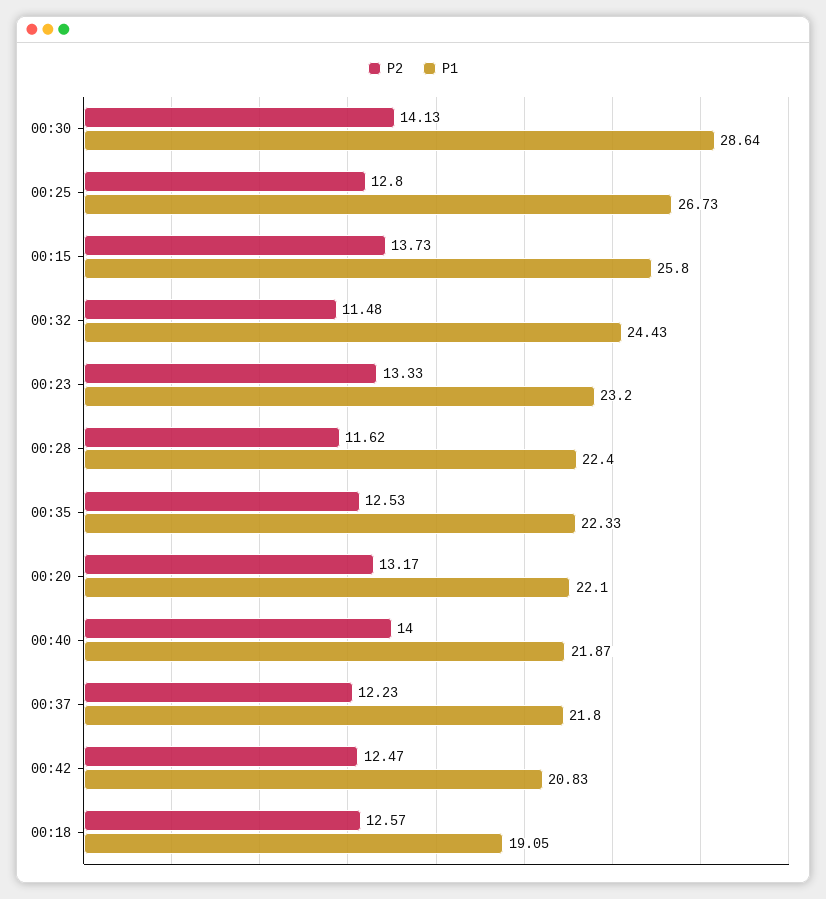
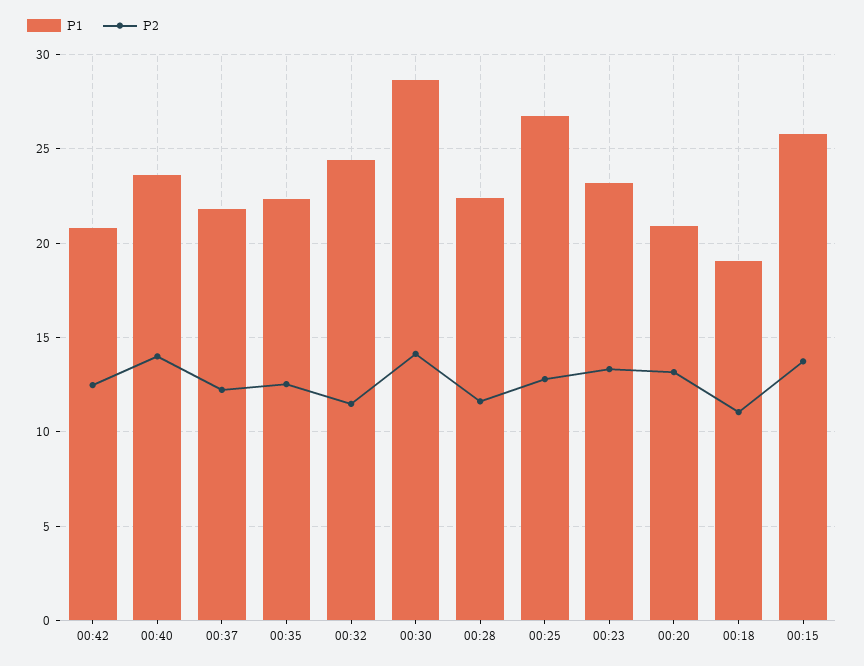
  {
    "P2": {
      "00:30": 14.13,
      "00:25": 12.8,
      "00:15": 13.73,
      "00:32": 11.48,
      "00:23": 13.33,
      "00:28": 11.62,
      "00:35": 12.53,
      "00:20": 13.17,
      "00:40": 14,
      "00:37": 12.23,
      "00:42": 12.47,
-     "00:18": 12.57
+     "00:18": 11
    },
    "P1": {
      "00:30": 28.64,
      "00:25": 26.73,
      "00:15": 25.8,
      "00:32": 24.43,
      "00:23": 23.2,
      "00:28": 22.4,
      "00:35": 22.33,
-     "00:20": 22.1,
+     "00:20": 21,
-     "00:40": 21.87,
+     "00:40": 23.5,
      "00:37": 21.8,
      "00:42": 20.83,
      "00:18": 19.05
    }
  }

